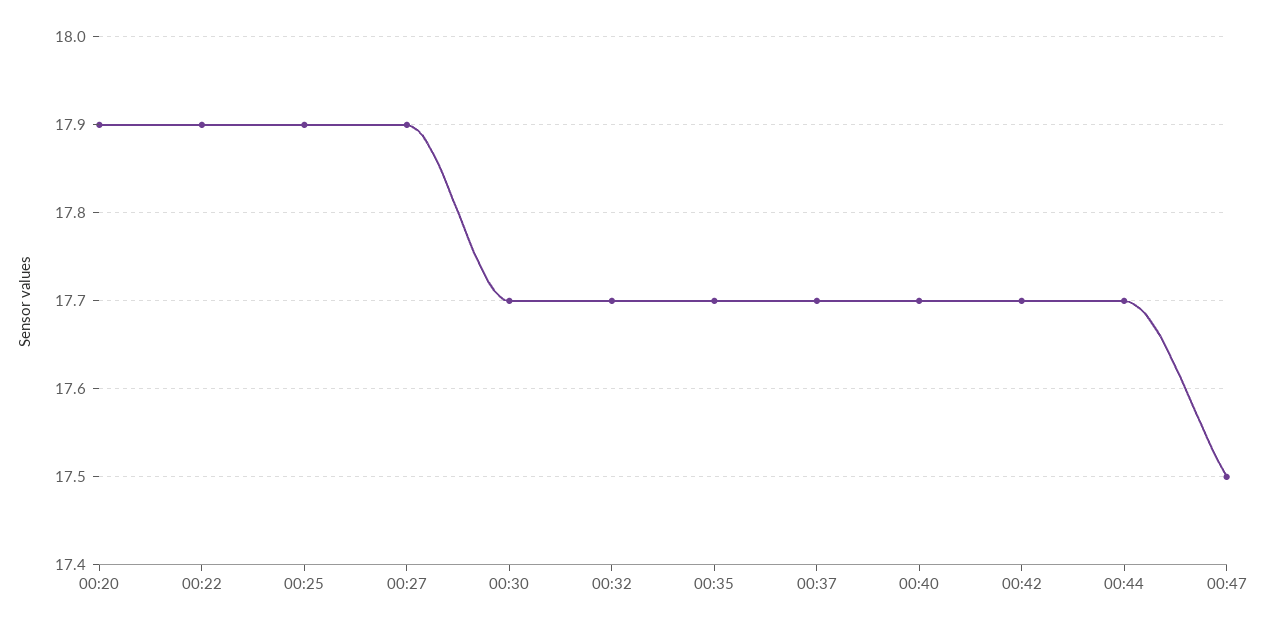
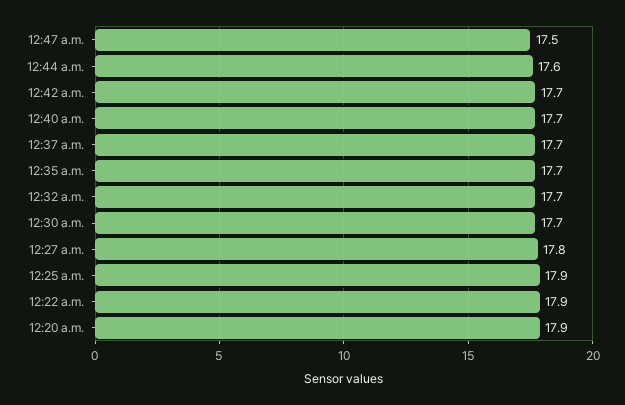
  {
    "00:20": 17.9,
    "00:22": 17.9,
    "00:25": 17.9,
-   "00:27": 17.9,
+   "00:27": 17.8,
    "00:30": 17.7,
    "00:32": 17.7,
    "00:35": 17.7,
    "00:37": 17.7,
    "00:40": 17.7,
    "00:42": 17.7,
-   "00:44": 17.7,
+   "00:44": 17.6,
    "00:47": 17.5
  }

